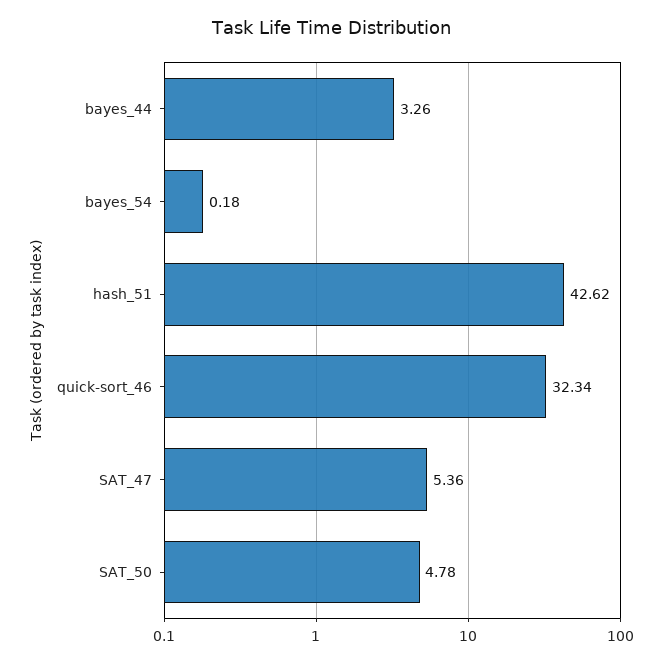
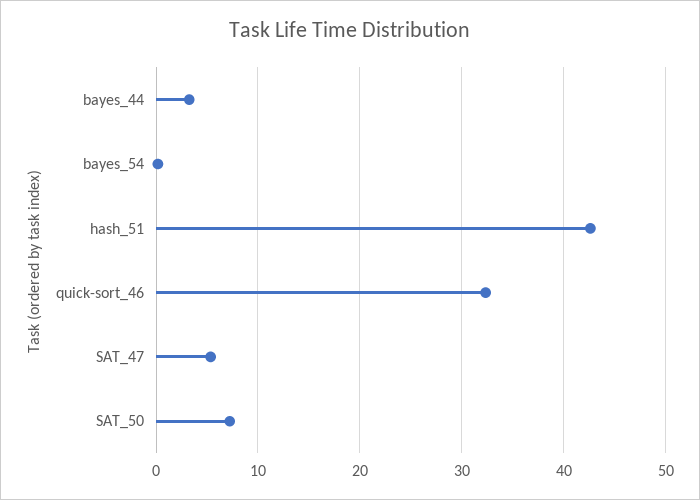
  {
    "bayes_44": 3.26,
    "bayes_54": 0.18,
    "hash_51": 42.62,
    "quick-sort_46": 32.34,
    "SAT_47": 5.36,
-   "SAT_50": 4.78
+   "SAT_50": 7
  }

